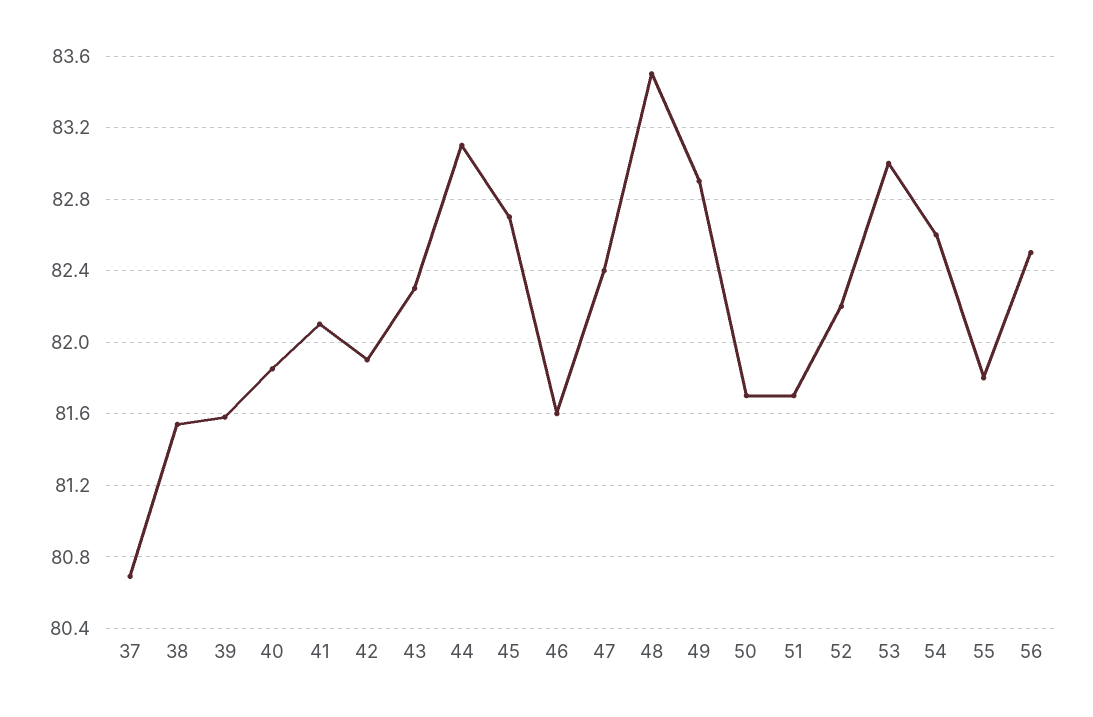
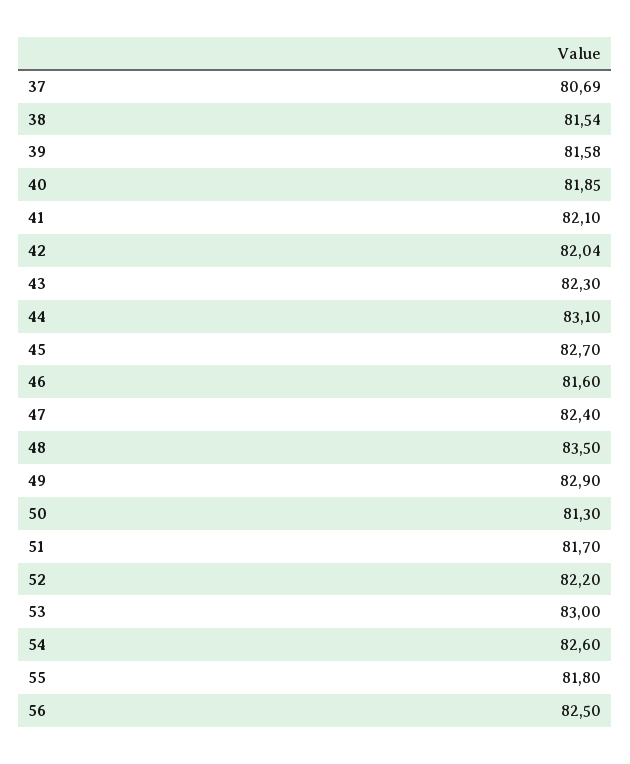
  {
    "37": 80.69,
    "38": 81.54,
    "39": 81.58,
    "40": 81.85,
    "41": 82.1,
-   "42": 81.9,
+   "42": 82.04,
    "43": 82.3,
    "44": 83.1,
    "45": 82.7,
    "46": 81.6,
    "47": 82.4,
    "48": 83.5,
    "49": 82.9,
-   "50": 81.7,
+   "50": 81.3,
    "51": 81.7,
    "52": 82.2,
    "53": 83,
    "54": 82.6,
    "55": 81.8,
    "56": 82.5
  }

